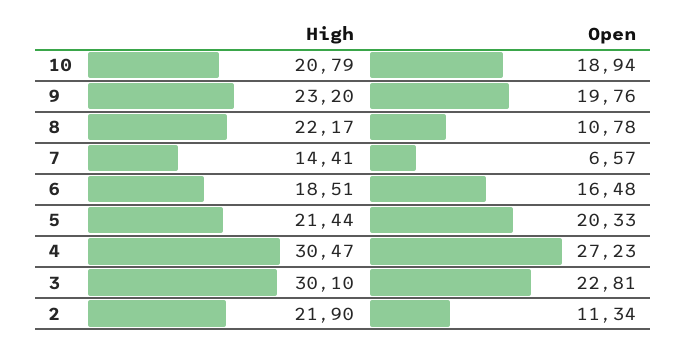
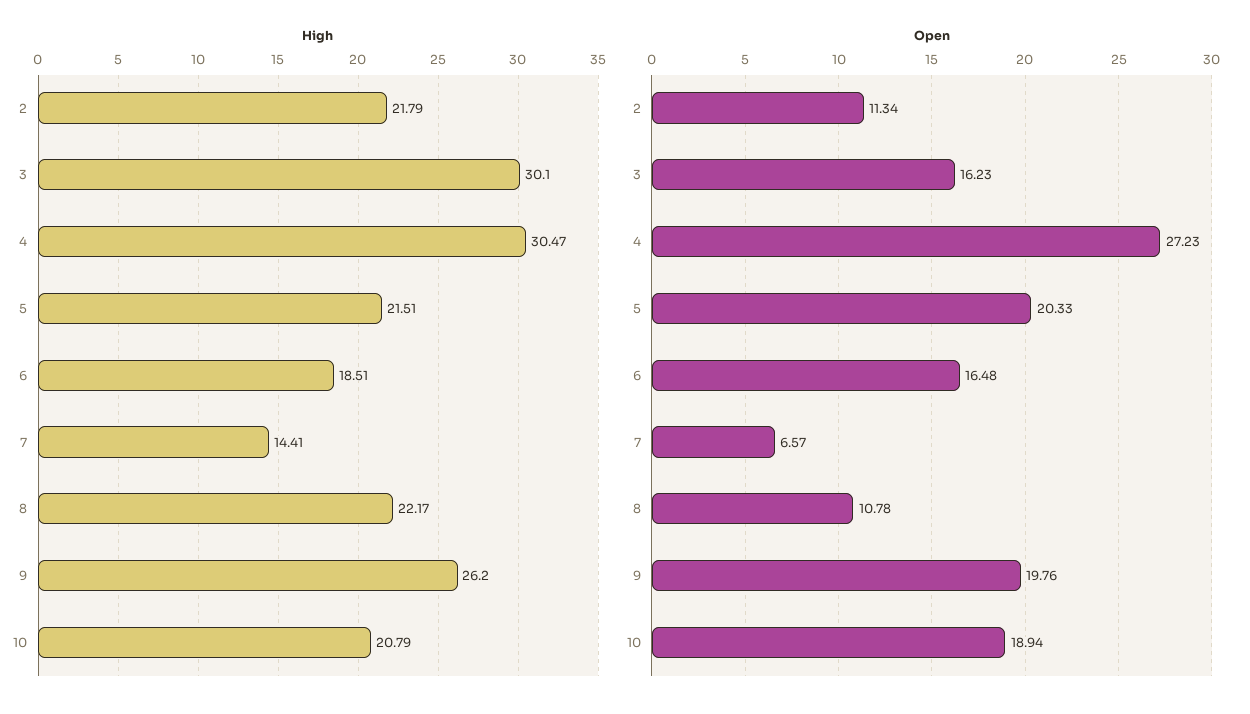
  {
    "High": {
      "10": 20.79,
-     "9": 23.2,
+     "9": 26.2,
      "8": 22.17,
      "7": 14.41,
      "6": 18.51,
-     "5": 21.44,
+     "5": 21.51,
      "4": 30.47,
      "3": 30.1,
-     "2": 21.9
+     "2": 21.79
    },
    "Open": {
      "10": 18.94,
      "9": 19.76,
      "8": 10.78,
      "7": 6.57,
      "6": 16.48,
      "5": 20.33,
      "4": 27.23,
-     "3": 22.81,
+     "3": 16.23,
      "2": 11.34
    }
  }

